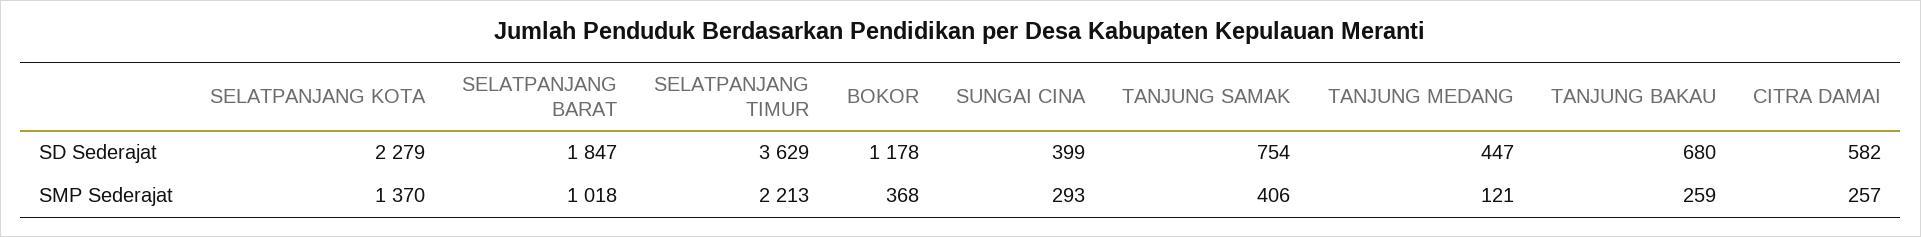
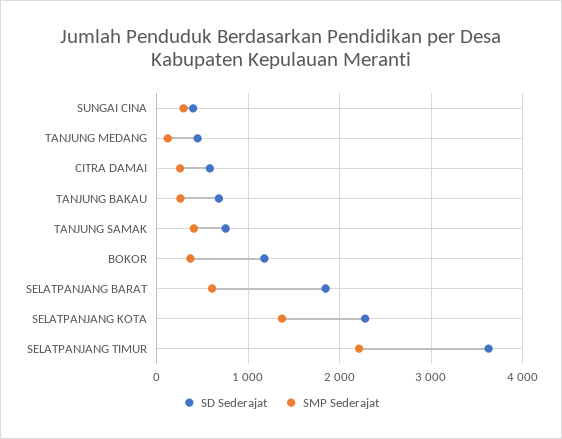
  {
    "SD Sederajat": {
      "SELATPANJANG KOTA": 2279,
      "SELATPANJANG BARAT": 1847,
      "SELATPANJANG TIMUR": 3629,
      "BOKOR": 1178,
      "SUNGAI CINA": 399,
      "TANJUNG SAMAK": 754,
      "TANJUNG MEDANG": 447,
      "TANJUNG BAKAU": 680,
      "CITRA DAMAI": 582
    },
    "SMP Sederajat": {
      "SELATPANJANG KOTA": 1370,
-     "SELATPANJANG BARAT": 1018,
+     "SELATPANJANG BARAT": 600,
      "SELATPANJANG TIMUR": 2213,
      "BOKOR": 368,
      "SUNGAI CINA": 293,
      "TANJUNG SAMAK": 406,
      "TANJUNG MEDANG": 121,
      "TANJUNG BAKAU": 259,
      "CITRA DAMAI": 257
    }
  }

